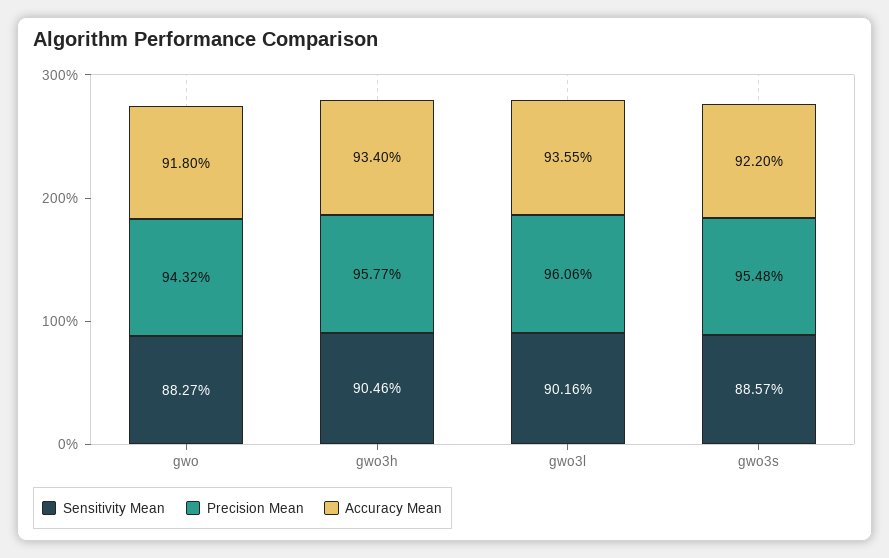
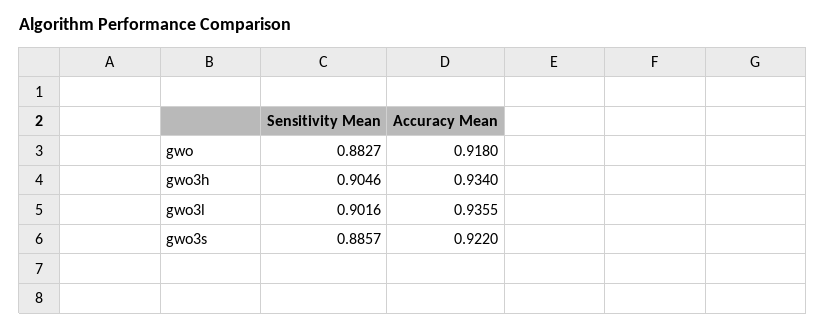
  {
    "Sensitivity Mean": {
      "gwo": 0.8827,
      "gwo3h": 0.9046,
      "gwo3l": 0.9016,
      "gwo3s": 0.8857
    },
-   "Precision Mean": {
-     "gwo": 0.9432,
-     "gwo3h": 0.9577,
-     "gwo3l": 0.9606,
-     "gwo3s": 0.9548
-   },
    "Accuracy Mean": {
      "gwo": 0.918,
      "gwo3h": 0.934,
      "gwo3l": 0.9355,
      "gwo3s": 0.922
    }
  }

